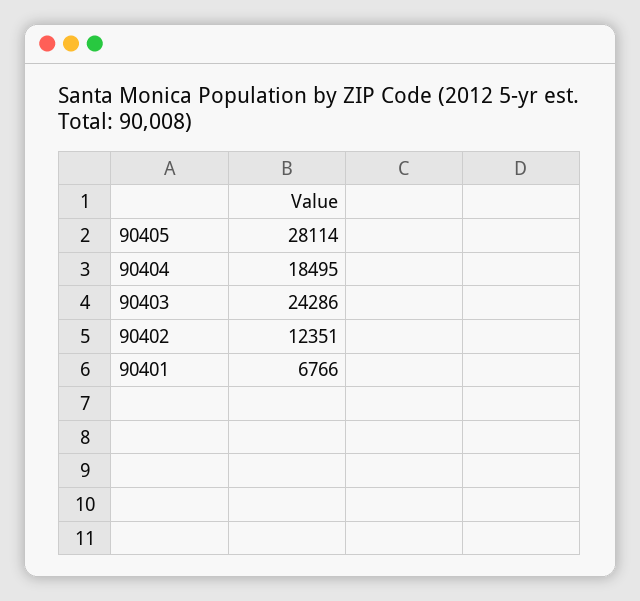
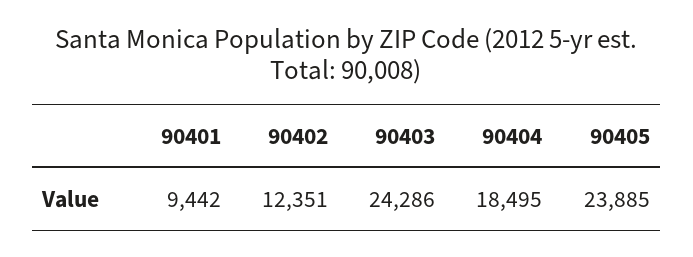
  {
-   "90405": 28114,
+   "90405": 23885,
    "90404": 18495,
    "90403": 24286,
    "90402": 12351,
-   "90401": 6766
+   "90401": 9442
  }

